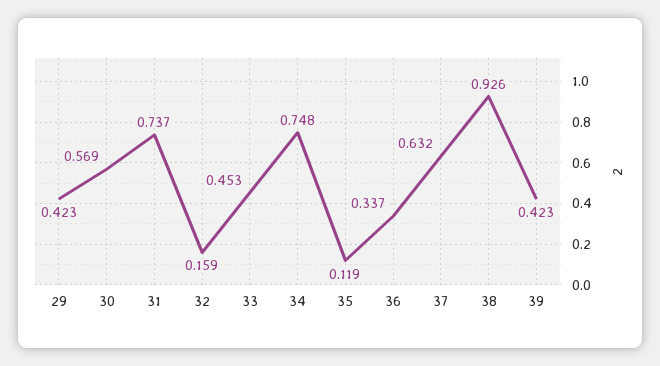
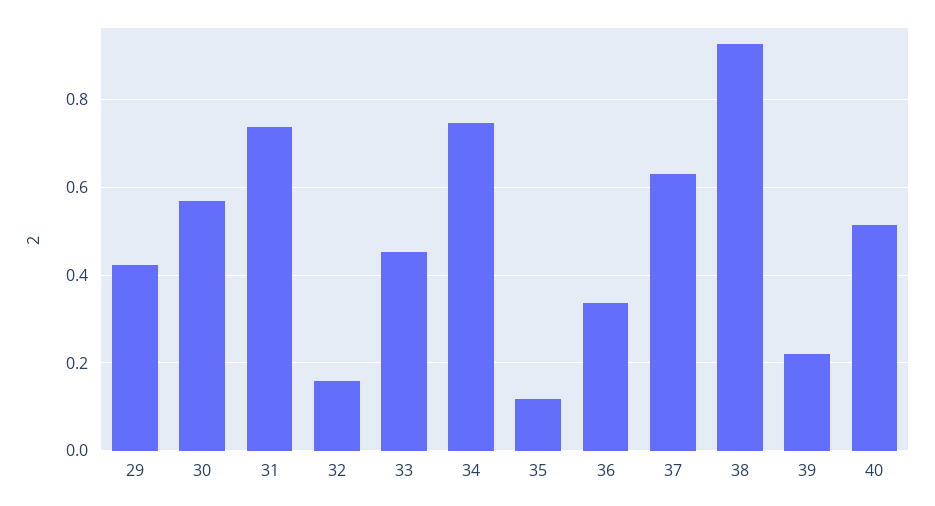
  {
    "29": 0.423,
    "30": 0.569,
    "31": 0.737,
    "32": 0.159,
    "33": 0.453,
    "34": 0.748,
    "35": 0.119,
    "36": 0.337,
    "37": 0.632,
    "38": 0.926,
-   "39": 0.423
+   "39": 0.22,
+   "40": 0.52
  }

